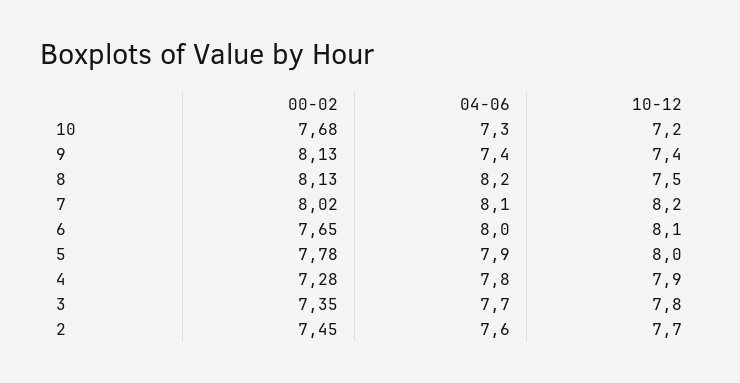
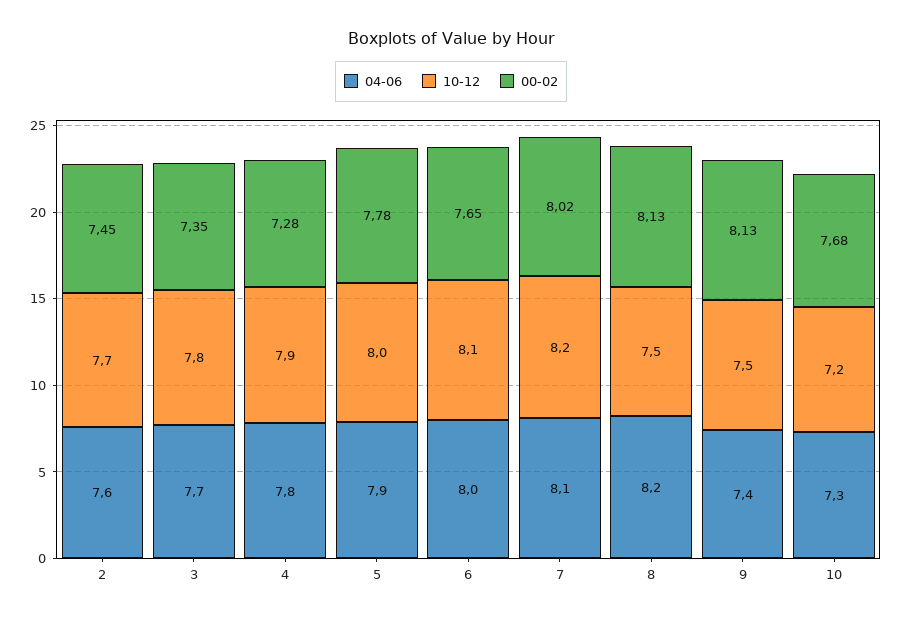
  {
    "00-02": {
      "10": 7.68,
      "9": 8.13,
      "8": 8.13,
      "7": 8.02,
      "6": 7.65,
      "5": 7.78,
      "4": 7.28,
      "3": 7.35,
      "2": 7.45
    },
    "04-06": {
      "10": 7.3,
      "9": 7.4,
      "8": 8.2,
      "7": 8.1,
      "6": 8,
      "5": 7.9,
      "4": 7.8,
      "3": 7.7,
      "2": 7.6
    },
    "10-12": {
      "10": 7.2,
-     "9": 7.4,
+     "9": 7.5,
      "8": 7.5,
      "7": 8.2,
      "6": 8.1,
      "5": 8,
      "4": 7.9,
      "3": 7.8,
      "2": 7.7
    }
  }

